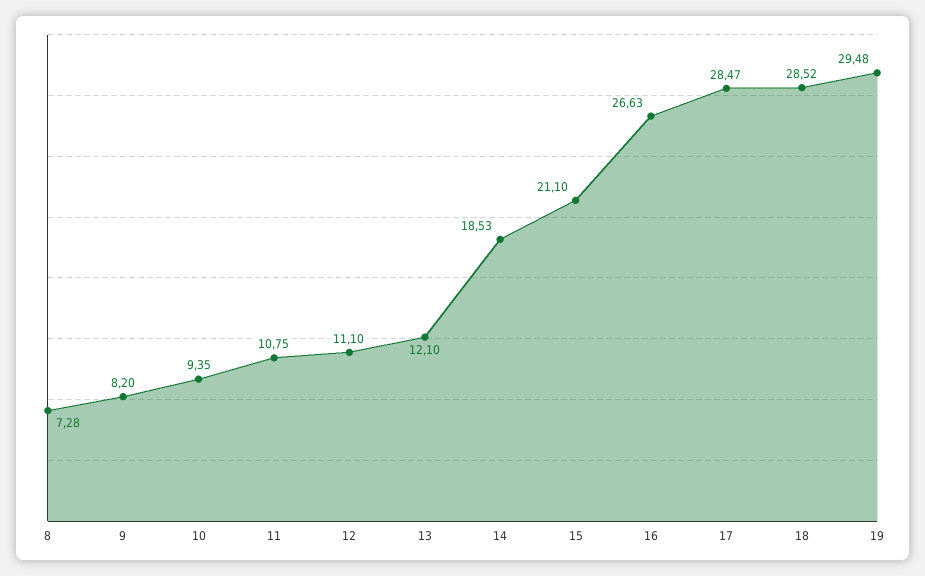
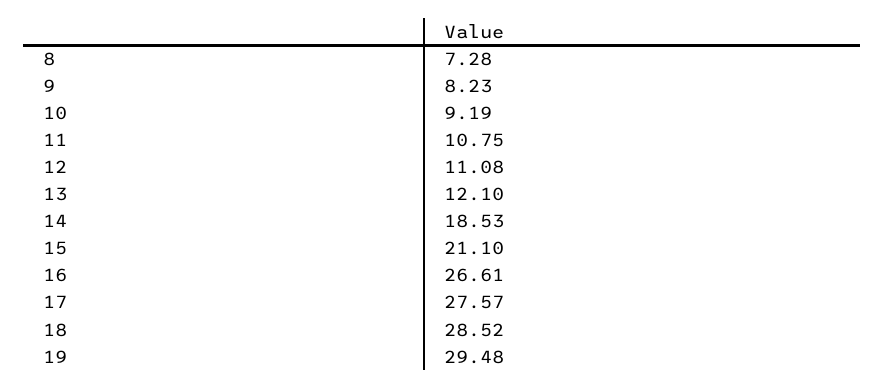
  {
    "8": 7.28,
-   "9": 8.2,
+   "9": 8.23,
-   "10": 9.35,
+   "10": 9.19,
    "11": 10.75,
-   "12": 11.1,
+   "12": 11.08,
    "13": 12.1,
    "14": 18.53,
    "15": 21.1,
-   "16": 26.63,
+   "16": 26.61,
-   "17": 28.47,
+   "17": 27.57,
    "18": 28.52,
    "19": 29.48
  }

